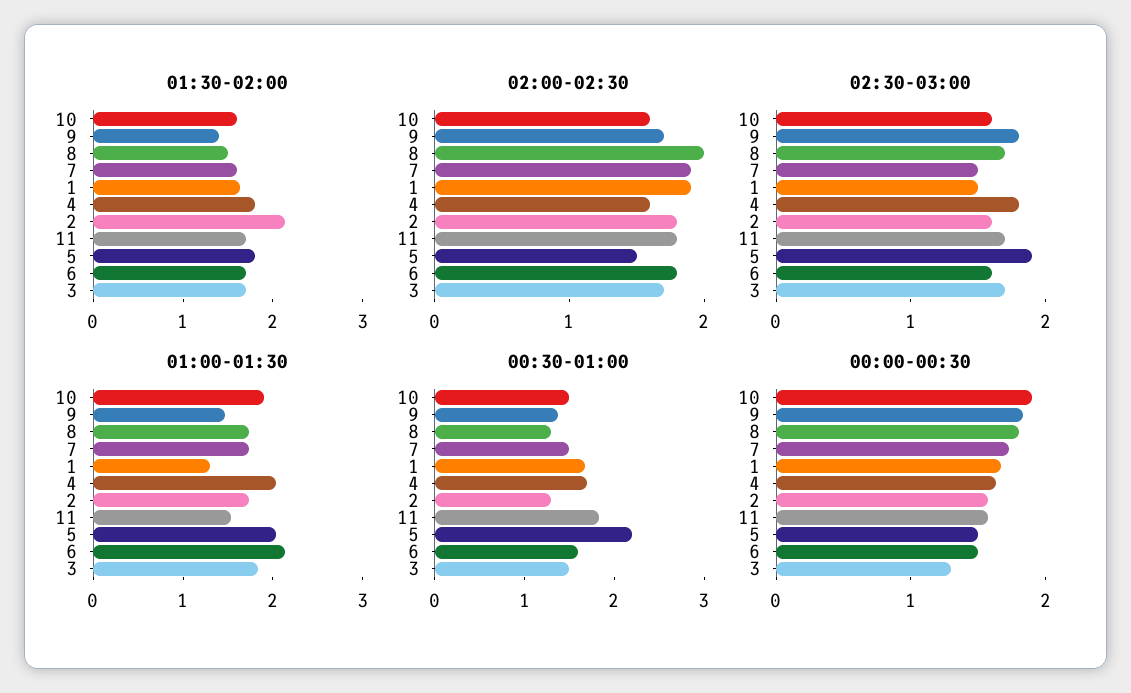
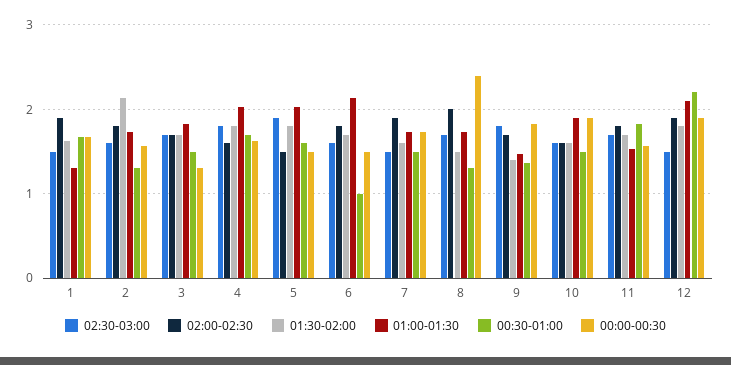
  {
    "01:30-02:00": {
      "10": 1.6,
      "9": 1.4,
      "8": 1.5,
      "7": 1.6,
      "1": 1.6,
      "4": 1.8,
      "2": 2.1,
      "11": 1.7,
      "5": 1.8,
      "6": 1.7,
-     "3": 1.7
+     "3": 1.7,
+     "12": 1.8
    },
    "02:00-02:30": {
      "10": 1.6,
      "9": 1.7,
      "8": 2,
      "7": 1.9,
      "1": 1.9,
      "4": 1.6,
      "2": 1.8,
      "11": 1.8,
      "5": 1.5,
      "6": 1.8,
-     "3": 1.7
+     "3": 1.7,
+     "12": 1.9
    },
    "02:30-03:00": {
      "10": 1.6,
      "9": 1.8,
      "8": 1.7,
      "7": 1.5,
      "1": 1.5,
      "4": 1.8,
      "2": 1.6,
      "11": 1.7,
      "5": 1.9,
      "6": 1.6,
-     "3": 1.7
+     "3": 1.7,
+     "12": 1.5
    },
    "01:00-01:30": {
      "10": 1.9,
      "9": 1.5,
      "8": 1.7,
      "7": 1.7,
      "1": 1.3,
      "4": 2,
      "2": 1.7,
      "11": 1.5,
      "5": 2,
      "6": 2.1,
-     "3": 1.8
+     "3": 1.8,
+     "12": 2.1
    },
    "00:30-01:00": {
      "10": 1.5,
      "9": 1.4,
      "8": 1.3,
      "7": 1.5,
      "1": 1.7,
      "4": 1.7,
      "2": 1.3,
      "11": 1.8,
-     "5": 2.2,
+     "5": 1.6,
-     "6": 1.6,
+     "6": 1,
-     "3": 1.5
+     "3": 1.5,
+     "12": 2.2
    },
    "00:00-00:30": {
      "10": 1.9,
      "9": 1.8,
-     "8": 1.8,
+     "8": 2.4,
      "7": 1.7,
      "1": 1.7,
      "4": 1.6,
      "2": 1.6,
      "11": 1.6,
      "5": 1.5,
      "6": 1.5,
-     "3": 1.3
+     "3": 1.3,
+     "12": 1.9
    }
  }

